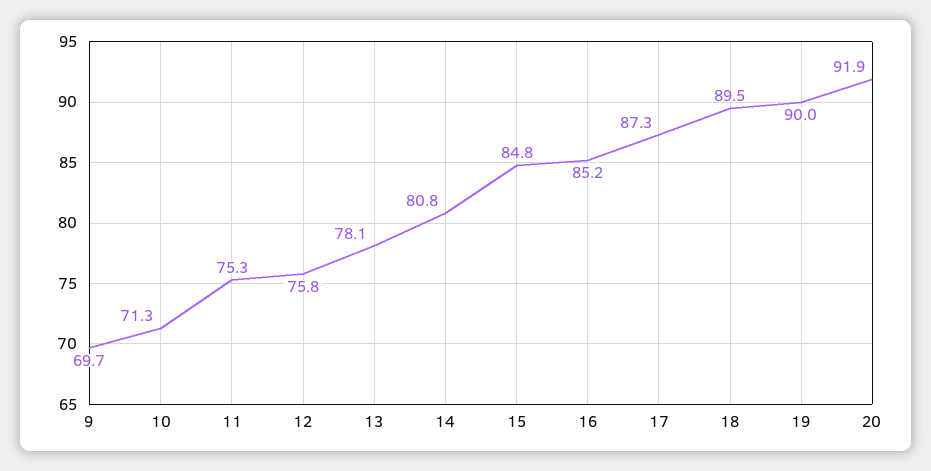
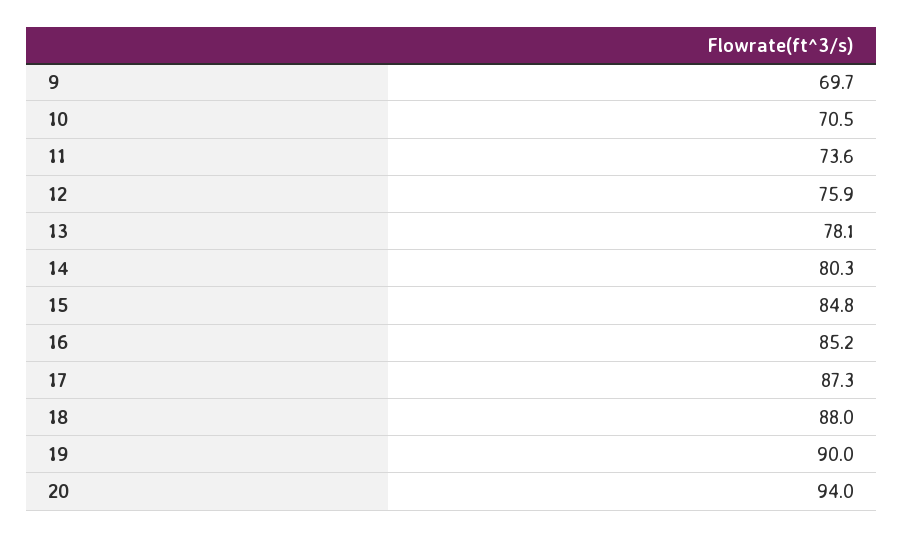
  {
    "9": 69.7,
-   "10": 71.3,
+   "10": 70.5,
-   "11": 75.3,
+   "11": 73.6,
-   "12": 75.8,
+   "12": 75.9,
    "13": 78.1,
-   "14": 80.8,
+   "14": 80.3,
    "15": 84.8,
    "16": 85.2,
    "17": 87.3,
-   "18": 89.5,
+   "18": 88,
    "19": 90,
-   "20": 91.9
+   "20": 94
  }

